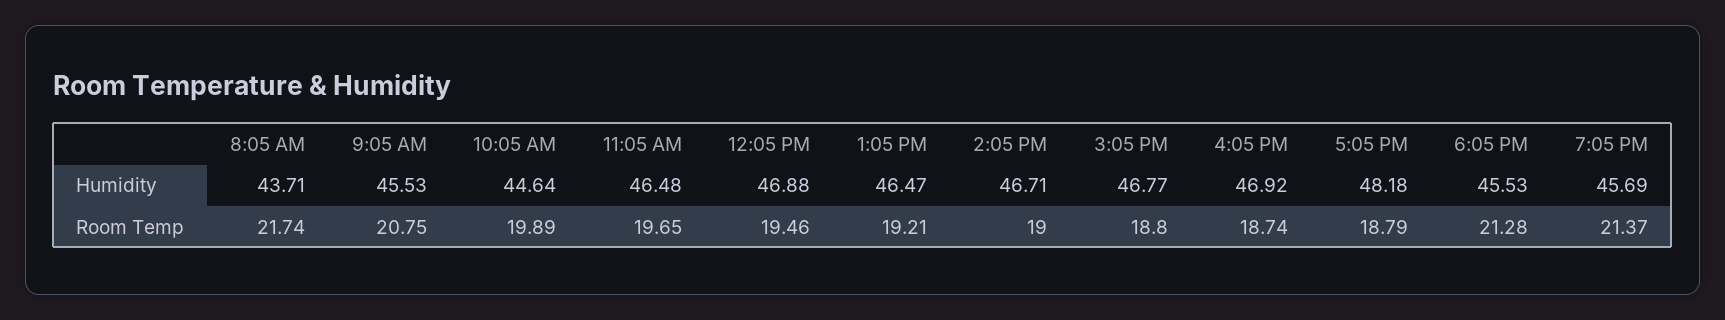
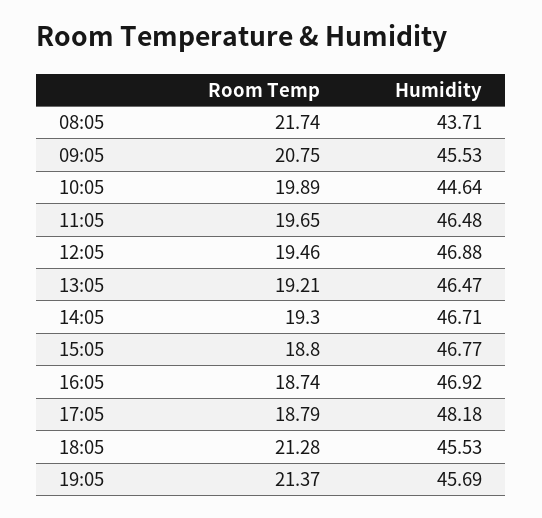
  {
    "8:05 AM": {
      "Humidity": 43.71,
      "Room Temp": 21.74
    },
    "9:05 AM": {
      "Humidity": 45.53,
      "Room Temp": 20.75
    },
    "10:05 AM": {
      "Humidity": 44.64,
      "Room Temp": 19.89
    },
    "11:05 AM": {
      "Humidity": 46.48,
      "Room Temp": 19.65
    },
    "12:05 PM": {
      "Humidity": 46.88,
      "Room Temp": 19.46
    },
    "1:05 PM": {
      "Humidity": 46.47,
      "Room Temp": 19.21
    },
    "2:05 PM": {
      "Humidity": 46.71,
-     "Room Temp": 19
+     "Room Temp": 19.3
    },
    "3:05 PM": {
      "Humidity": 46.77,
      "Room Temp": 18.8
    },
    "4:05 PM": {
      "Humidity": 46.92,
      "Room Temp": 18.74
    },
    "5:05 PM": {
      "Humidity": 48.18,
      "Room Temp": 18.79
    },
    "6:05 PM": {
      "Humidity": 45.53,
      "Room Temp": 21.28
    },
    "7:05 PM": {
      "Humidity": 45.69,
      "Room Temp": 21.37
    }
  }

